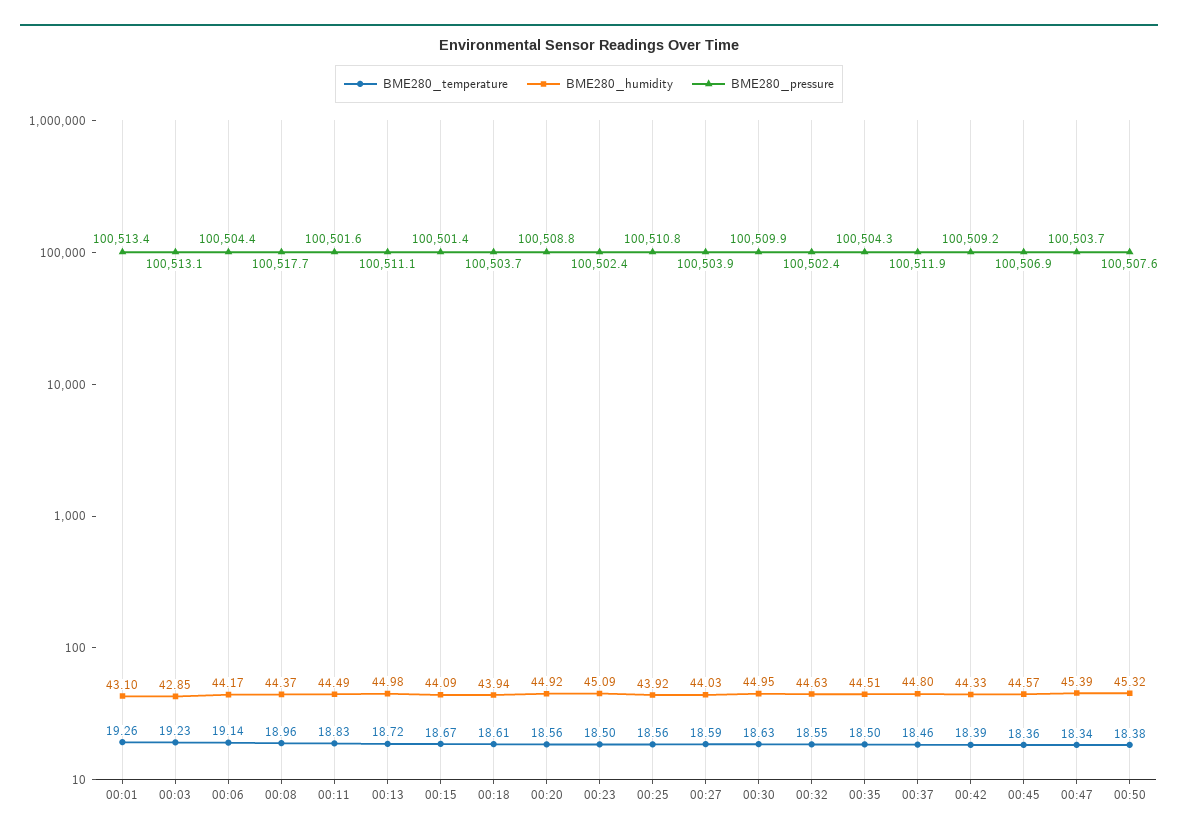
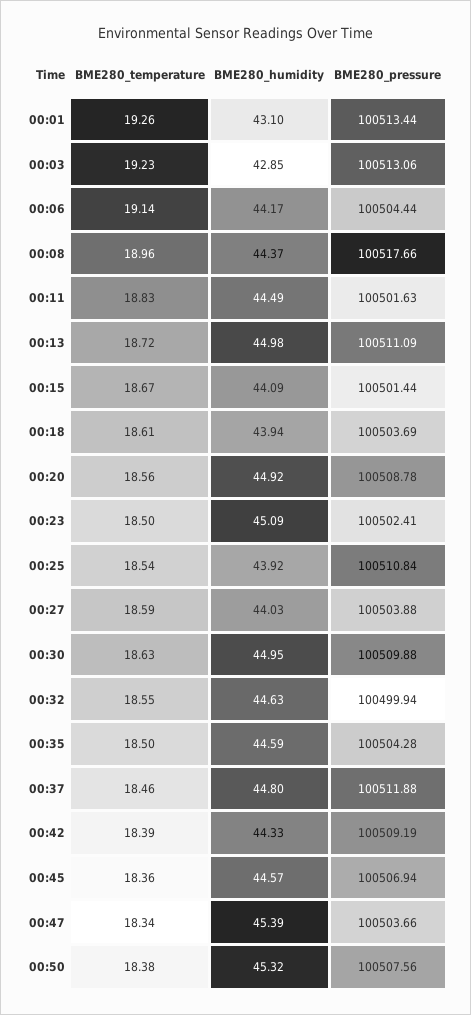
  {
    "BME280_temperature": {
      "00:01": 19.26,
      "00:03": 19.23,
      "00:06": 19.14,
      "00:08": 18.96,
      "00:11": 18.83,
      "00:13": 18.72,
      "00:15": 18.67,
      "00:18": 18.61,
      "00:20": 18.56,
      "00:23": 18.5,
-     "00:25": 18.56,
+     "00:25": 18.54,
      "00:27": 18.59,
      "00:30": 18.63,
      "00:32": 18.55,
      "00:35": 18.5,
      "00:37": 18.46,
      "00:42": 18.39,
      "00:45": 18.36,
      "00:47": 18.34,
      "00:50": 18.38
    },
    "BME280_humidity": {
      "00:01": 43.1,
      "00:03": 42.85,
      "00:06": 44.17,
      "00:08": 44.37,
      "00:11": 44.49,
      "00:13": 44.98,
      "00:15": 44.09,
      "00:18": 43.94,
      "00:20": 44.92,
      "00:23": 45.09,
      "00:25": 43.92,
      "00:27": 44.03,
      "00:30": 44.95,
      "00:32": 44.63,
-     "00:35": 44.51,
+     "00:35": 44.59,
      "00:37": 44.8,
      "00:42": 44.33,
      "00:45": 44.57,
      "00:47": 45.39,
      "00:50": 45.32
    },
    "BME280_pressure": {
      "00:01": 100513.44,
      "00:03": 100513.06,
      "00:06": 100504.44,
      "00:08": 100517.66,
      "00:11": 100501.63,
      "00:13": 100511.09,
      "00:15": 100501.44,
      "00:18": 100503.69,
      "00:20": 100508.78,
      "00:23": 100502.41,
      "00:25": 100510.84,
      "00:27": 100503.88,
      "00:30": 100509.88,
-     "00:32": 100502.4,
+     "00:32": 100499.94,
      "00:35": 100504.28,
      "00:37": 100511.88,
      "00:42": 100509.19,
      "00:45": 100506.94,
      "00:47": 100503.66,
      "00:50": 100507.56
    }
  }

